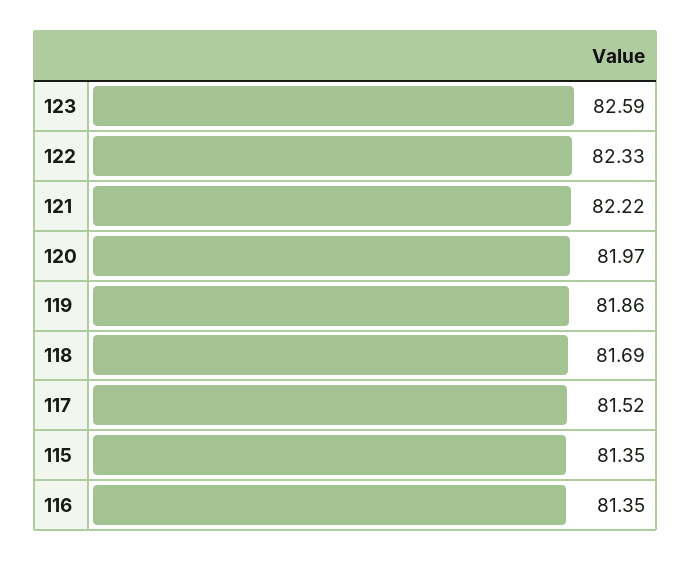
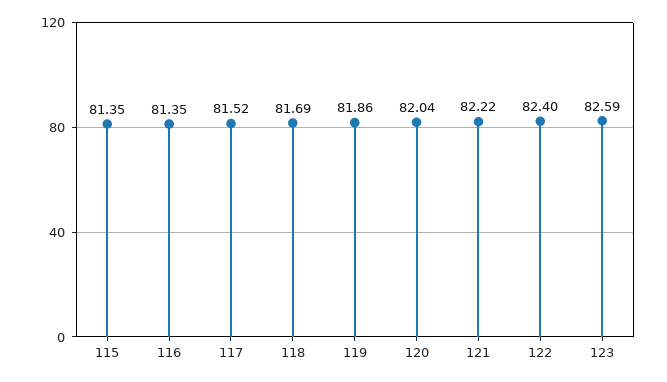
  {
    "123": 82.59,
-   "122": 82.33,
+   "122": 82.4,
    "121": 82.22,
-   "120": 81.97,
+   "120": 82.04,
    "119": 81.86,
    "118": 81.69,
    "117": 81.52,
    "115": 81.35,
    "116": 81.35
  }

